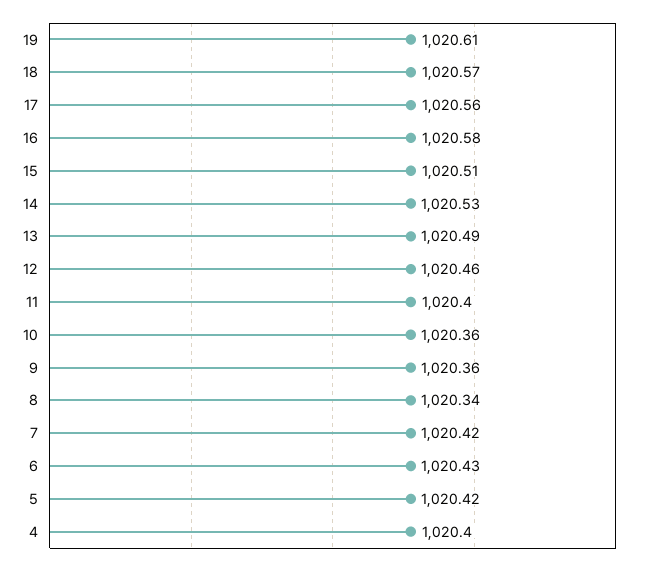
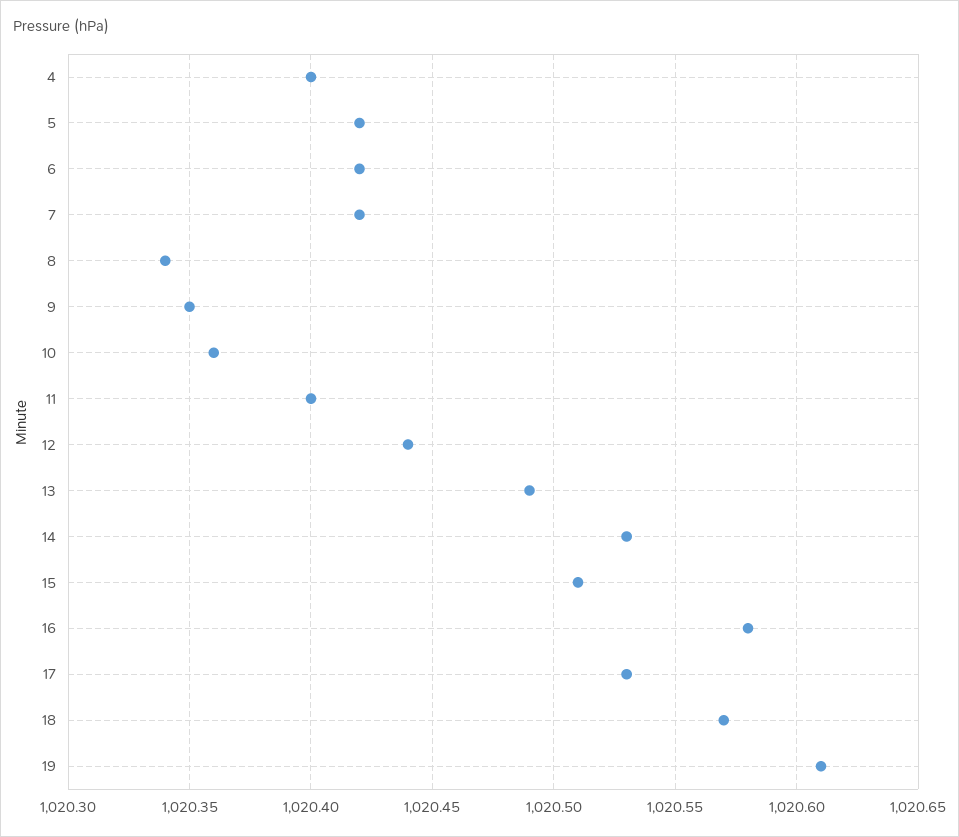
  {
    "19": 1020.61,
    "18": 1020.57,
-   "17": 1020.56,
+   "17": 1020.53,
    "16": 1020.58,
    "15": 1020.51,
    "14": 1020.53,
    "13": 1020.49,
-   "12": 1020.46,
+   "12": 1020.44,
    "11": 1020.4,
    "10": 1020.36,
-   "9": 1020.36,
+   "9": 1020.35,
    "8": 1020.34,
    "7": 1020.42,
-   "6": 1020.43,
+   "6": 1020.42,
    "5": 1020.42,
    "4": 1020.4
  }

